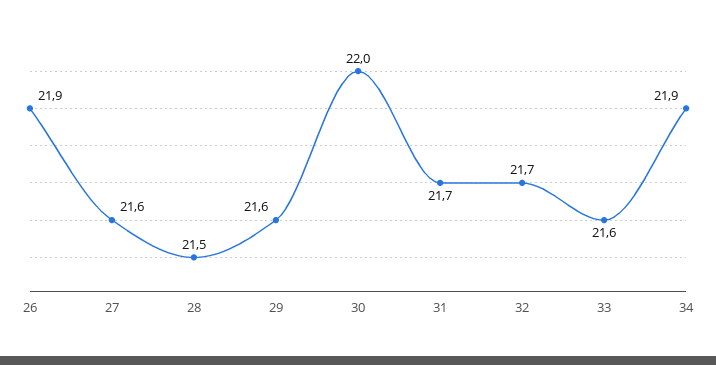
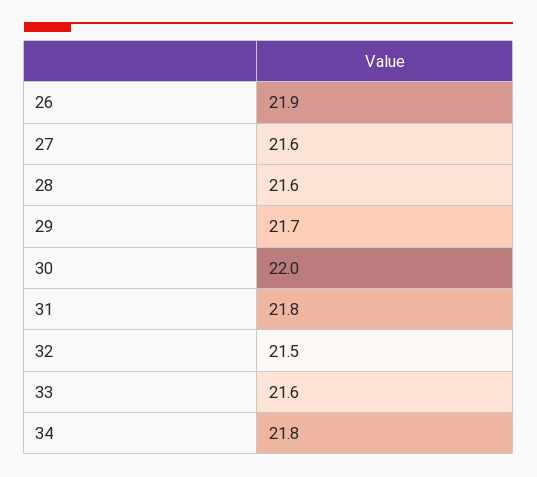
  {
    "26": 21.9,
    "27": 21.6,
-   "28": 21.5,
+   "28": 21.6,
-   "29": 21.6,
+   "29": 21.7,
    "30": 22,
-   "31": 21.7,
+   "31": 21.8,
-   "32": 21.7,
+   "32": 21.5,
    "33": 21.6,
-   "34": 21.9
+   "34": 21.8
  }

